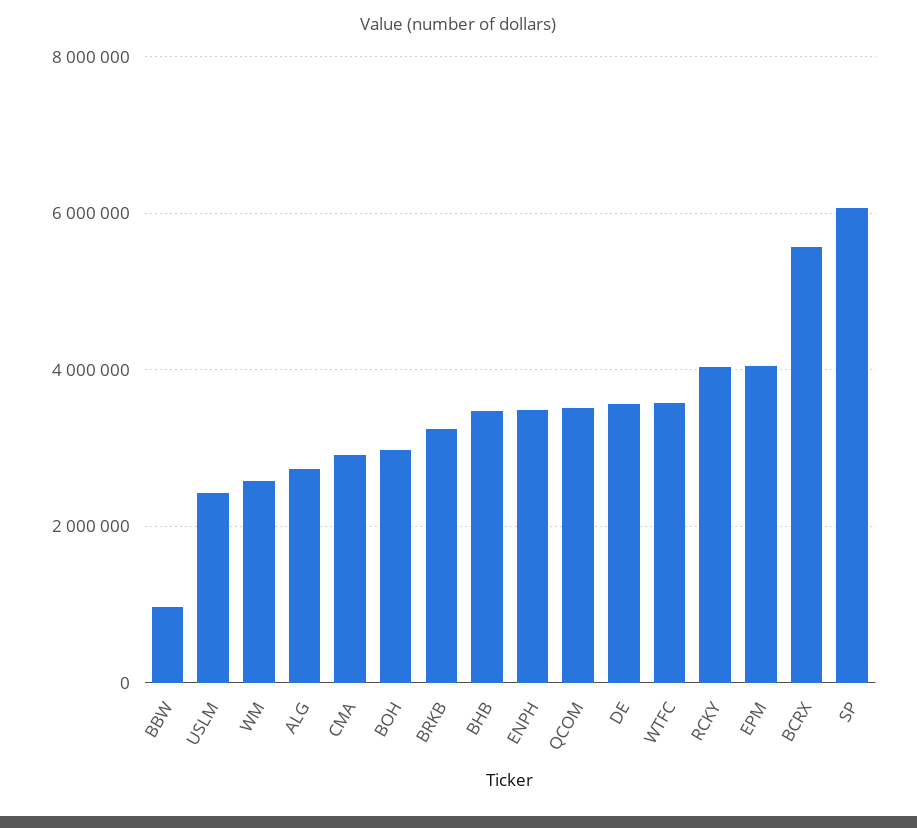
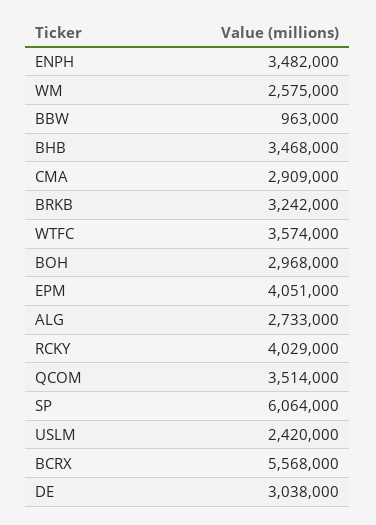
  {
    "BBW": 963000,
    "USLM": 2420000,
    "WM": 2575000,
    "ALG": 2733000,
    "CMA": 2909000,
    "BOH": 2968000,
    "BRKB": 3242000,
    "BHB": 3468000,
    "ENPH": 3482000,
    "QCOM": 3514000,
-   "DE": 3600000,
+   "DE": 3038000,
    "WTFC": 3574000,
    "RCKY": 4029000,
    "EPM": 4051000,
    "BCRX": 5568000,
    "SP": 6064000
  }

